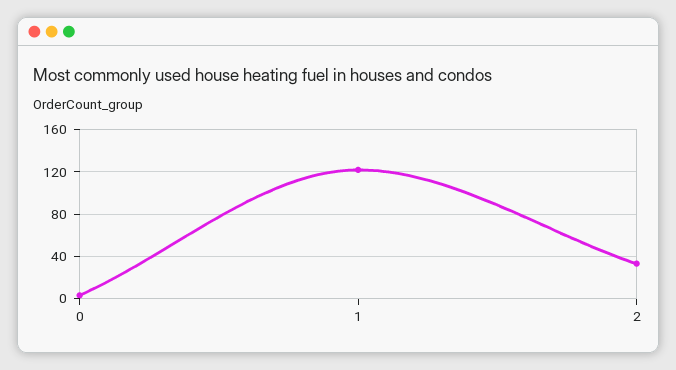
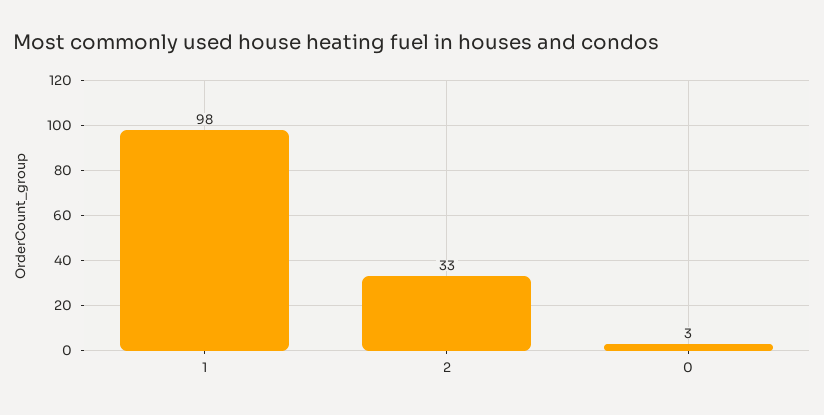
  {
    "0": 3,
-   "1": 120,
+   "1": 98,
    "2": 33
  }

